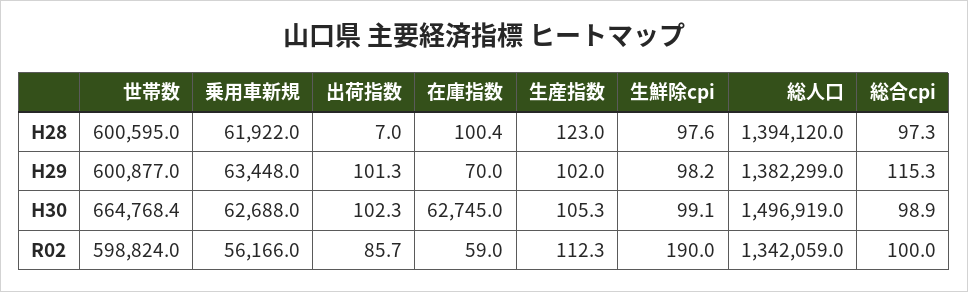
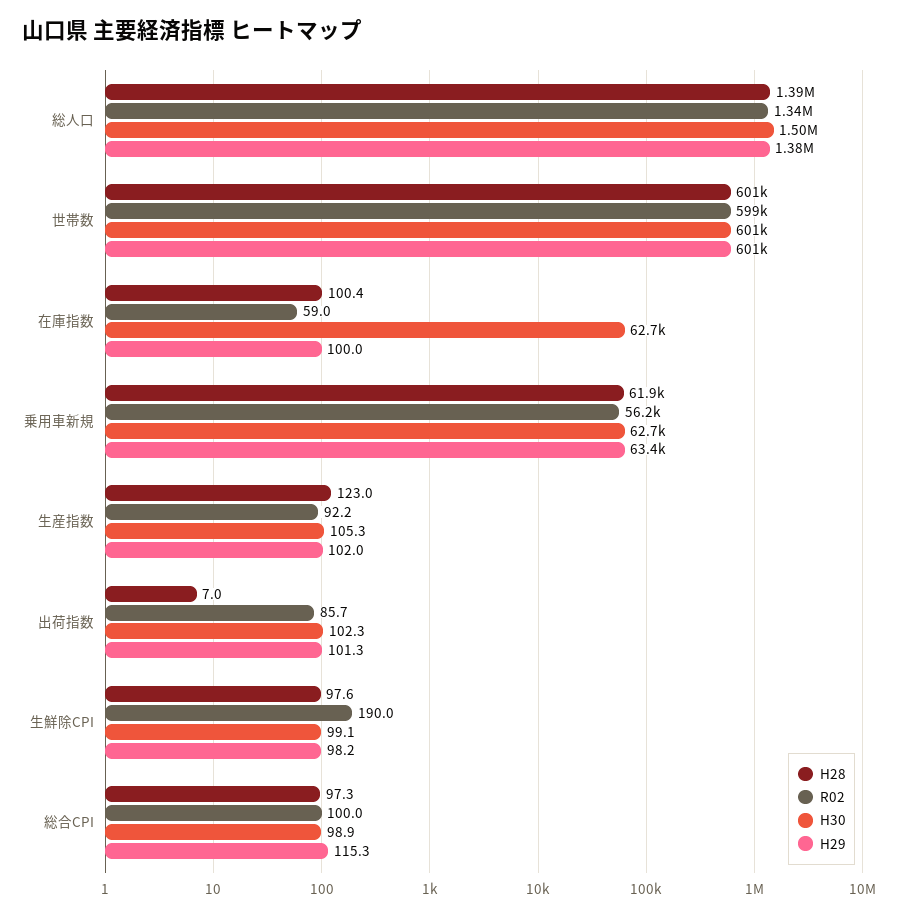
  {
    "H28": {
      "世帯数": 600595,
      "乗用車新規": 61922,
      "出荷指数": 7,
      "在庫指数": 100.4,
      "生産指数": 123,
      "生鮮除cpi": 97.6,
      "総人口": 1394120,
      "総合cpi": 97.3
    },
    "H29": {
      "世帯数": 600877,
      "乗用車新規": 63448,
      "出荷指数": 101.3,
-     "在庫指数": 70,
+     "在庫指数": 100,
      "生産指数": 102,
      "生鮮除cpi": 98.2,
      "総人口": 1382299,
      "総合cpi": 115.3
    },
    "H30": {
-     "世帯数": 664768.4,
+     "世帯数": 601000,
      "乗用車新規": 62688,
      "出荷指数": 102.3,
      "在庫指数": 62745,
      "生産指数": 105.3,
      "生鮮除cpi": 99.1,
      "総人口": 1496919,
      "総合cpi": 98.9
    },
    "R02": {
      "世帯数": 598824,
      "乗用車新規": 56166,
      "出荷指数": 85.7,
      "在庫指数": 59,
-     "生産指数": 112.3,
+     "生産指数": 92.2,
      "生鮮除cpi": 190,
      "総人口": 1342059,
      "総合cpi": 100
    }
  }

